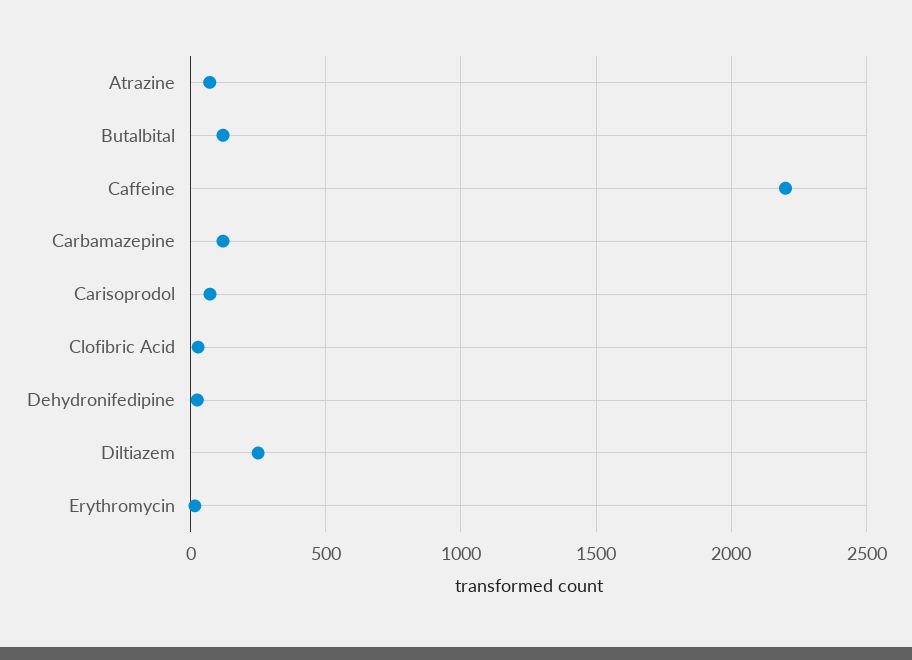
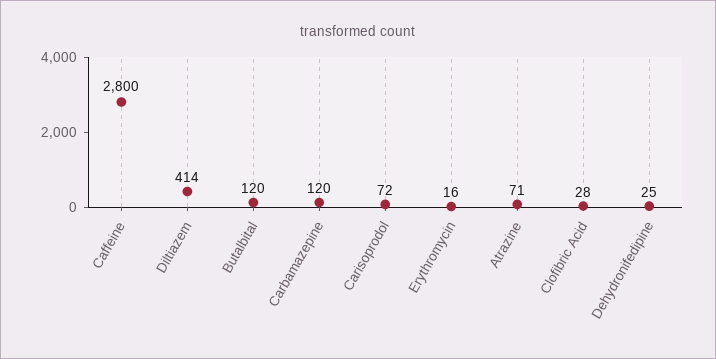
  {
    "Atrazine": 71,
    "Butalbital": 120,
-   "Caffeine": 2200,
+   "Caffeine": 2800,
    "Carbamazepine": 120,
    "Carisoprodol": 72,
    "Clofibric Acid": 28,
    "Dehydronifedipine": 25,
-   "Diltiazem": 250,
+   "Diltiazem": 414,
    "Erythromycin": 16
  }

